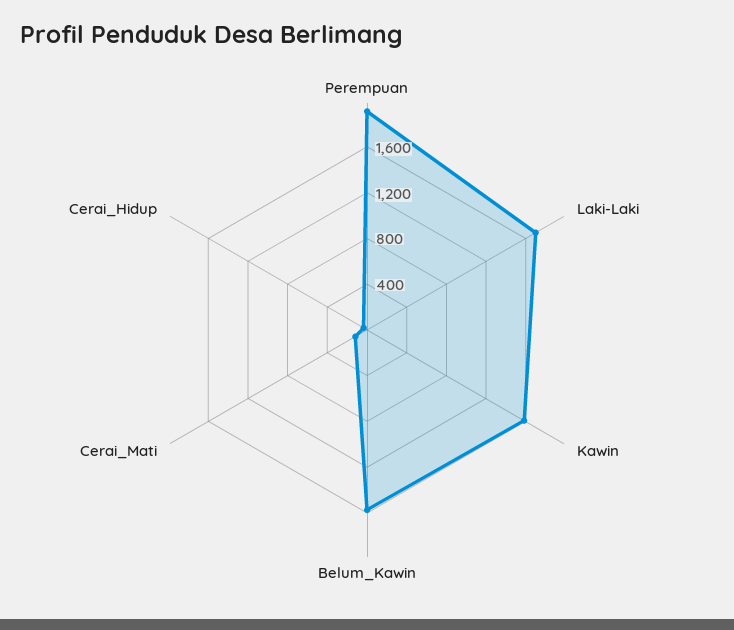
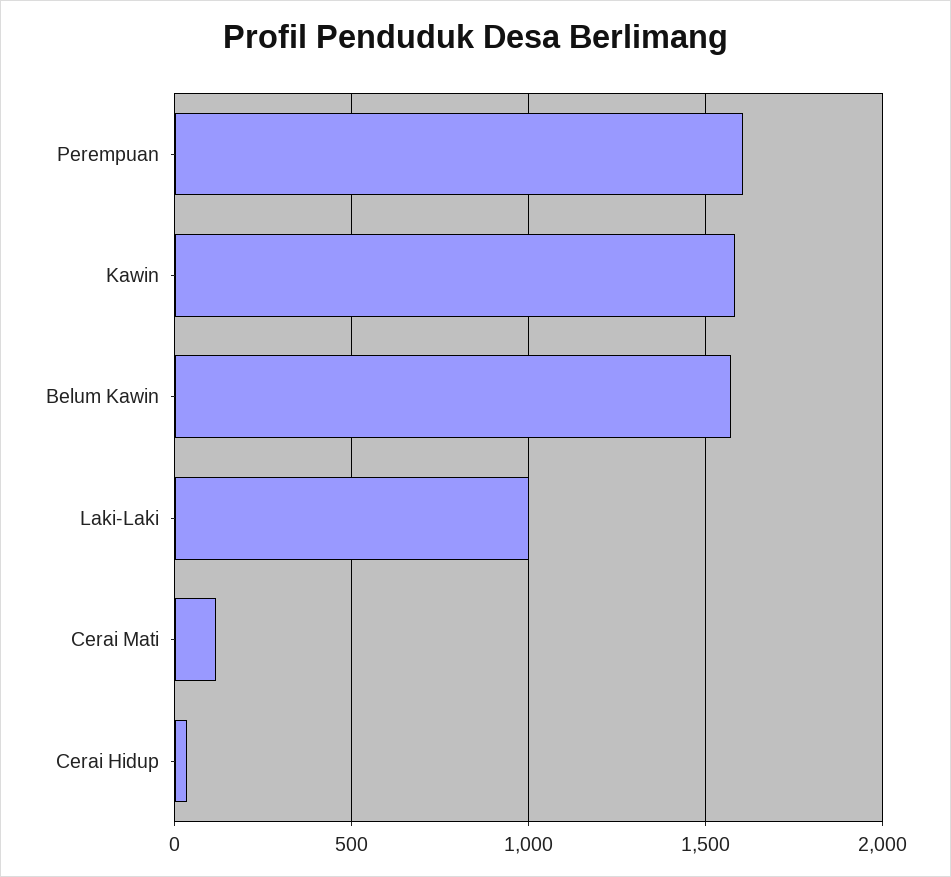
  {
-   "Perempuan": 1900,
+   "Perempuan": 1600,
-   "Laki-Laki": 1700,
+   "Laki-Laki": 1000,
    "Kawin": 1600,
    "Belum_Kawin": 1550,
    "Cerai_Mati": 100,
    "Cerai_Hidup": 50
  }

